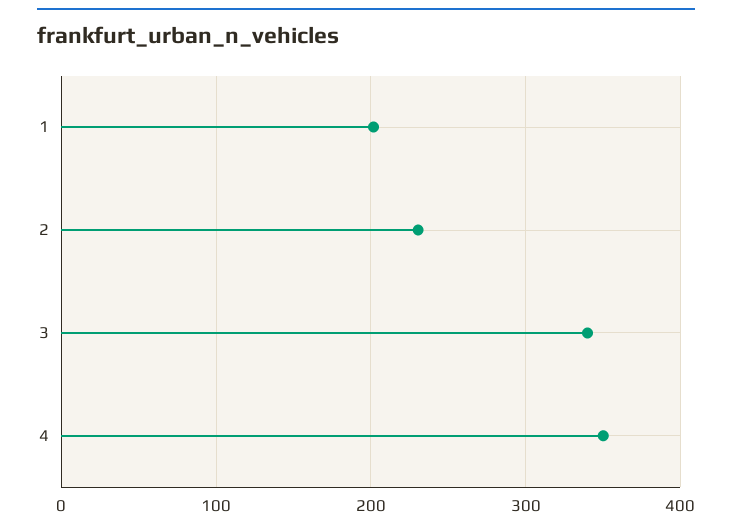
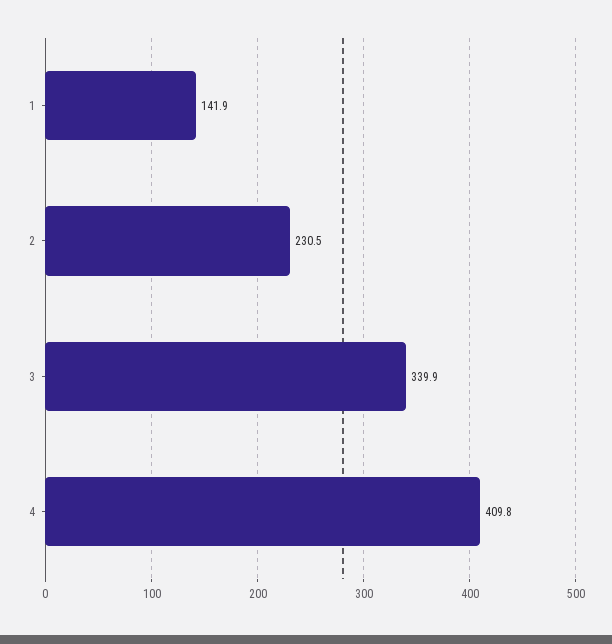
  {
-   "1": 200,
+   "1": 141.9,
    "2": 230.5,
    "3": 339.9,
-   "4": 350
+   "4": 409.8
  }

